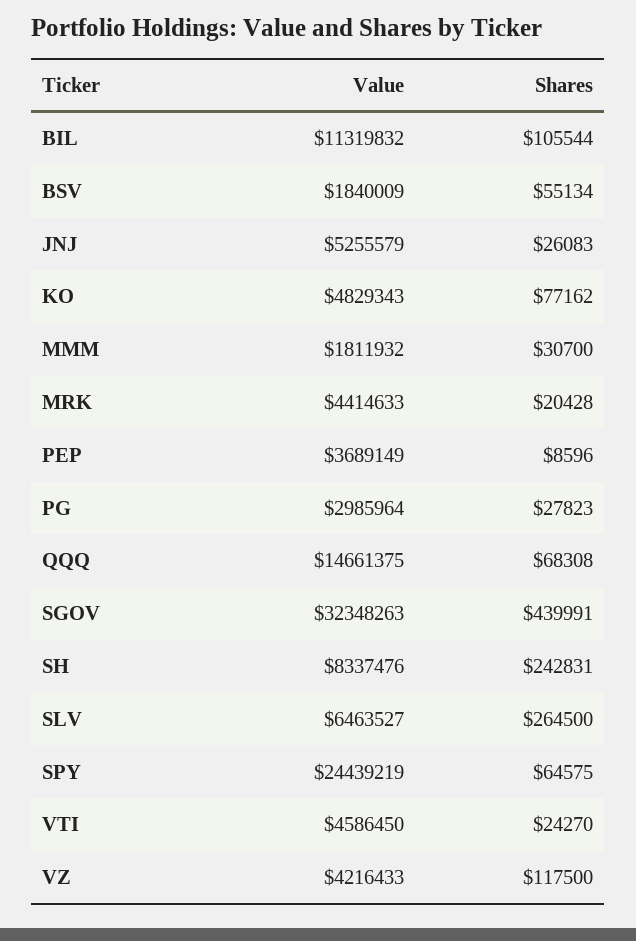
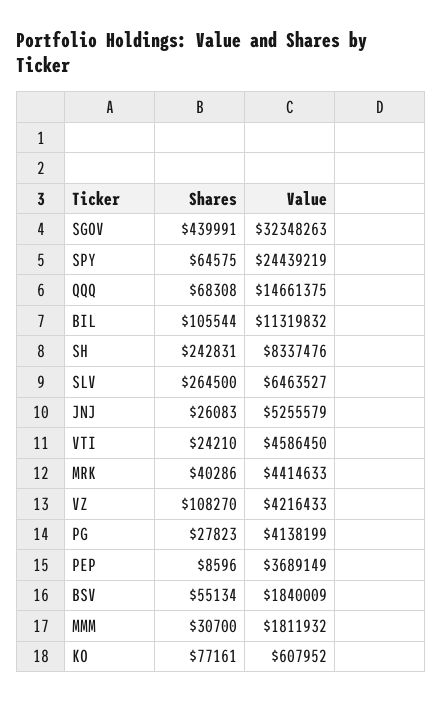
  {
    "Value": {
      "BIL": 11319832,
      "BSV": 1840009,
      "JNJ": 5255579,
-     "KO": 4829343,
+     "KO": 607952,
      "MMM": 1811932,
      "MRK": 4414633,
      "PEP": 3689149,
-     "PG": 2985964,
+     "PG": 4138199,
      "QQQ": 14661375,
      "SGOV": 32348263,
      "SH": 8337476,
      "SLV": 6463527,
      "SPY": 24439219,
      "VTI": 4586450,
      "VZ": 4216433
    },
    "Shares": {
      "BIL": 105544,
      "BSV": 55134,
      "JNJ": 26083,
-     "KO": 77162,
+     "KO": 77161,
      "MMM": 30700,
-     "MRK": 20428,
+     "MRK": 40286,
      "PEP": 8596,
      "PG": 27823,
      "QQQ": 68308,
      "SGOV": 439991,
      "SH": 242831,
      "SLV": 264500,
      "SPY": 64575,
-     "VTI": 24270,
+     "VTI": 24210,
-     "VZ": 117500
+     "VZ": 108270
    }
  }

